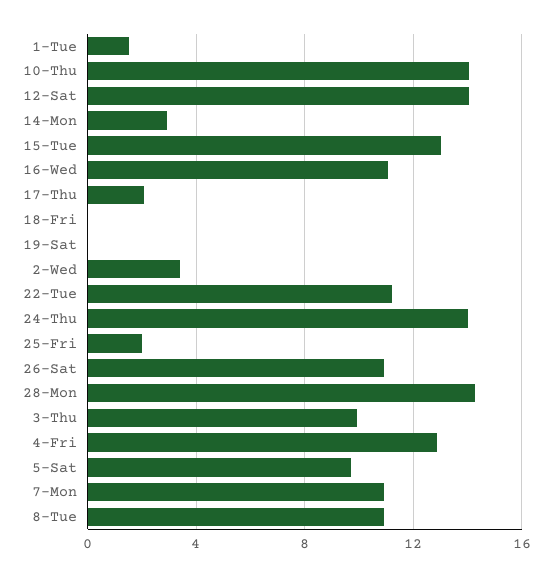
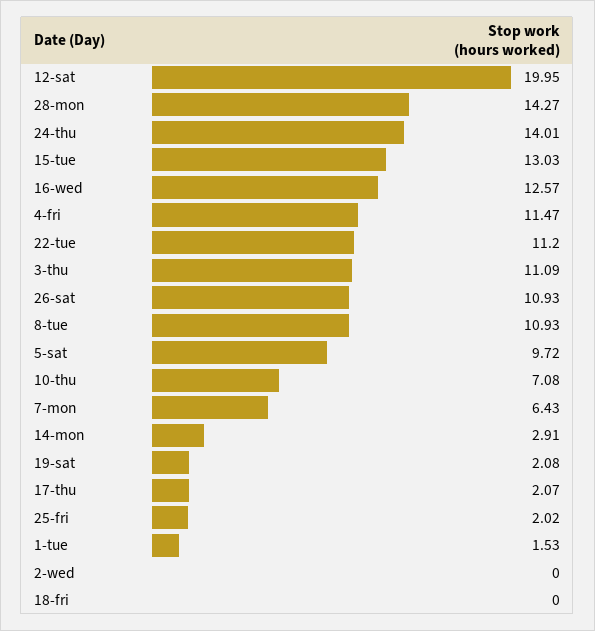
  {
    "1-Tue": 1.53,
-   "10-Thu": 14,
+   "10-Thu": 7.08,
-   "12-Sat": 14,
+   "12-Sat": 19.95,
    "14-Mon": 2.91,
    "15-Tue": 13.03,
-   "16-Wed": 11,
+   "16-Wed": 12.57,
    "17-Thu": 2.07,
    "18-Fri": 0,
-   "19-Sat": 0,
+   "19-Sat": 2.08,
-   "2-Wed": 3.5,
+   "2-Wed": 0,
    "22-Tue": 11.2,
    "24-Thu": 14.01,
    "25-Fri": 2.02,
    "26-Sat": 10.93,
    "28-Mon": 14.27,
-   "3-Thu": 10,
+   "3-Thu": 11.09,
-   "4-Fri": 13,
+   "4-Fri": 11.47,
    "5-Sat": 9.72,
-   "7-Mon": 11,
+   "7-Mon": 6.43,
    "8-Tue": 10.93
  }

